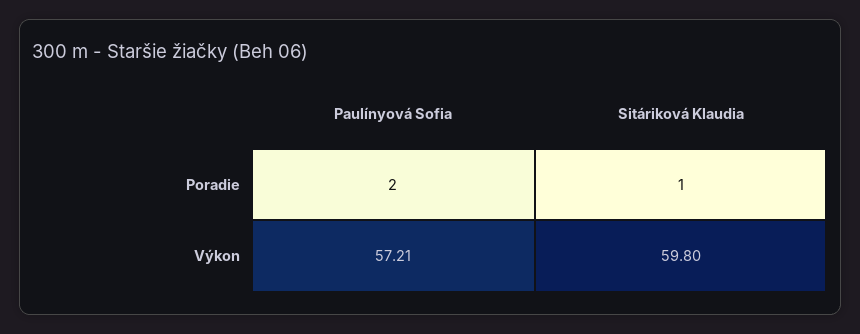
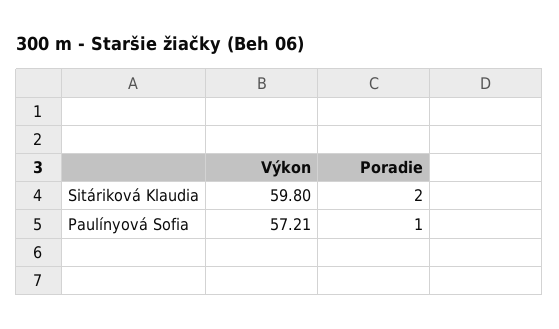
  {
    "Paulínyová Sofia": {
-     "Poradie": 2,
+     "Poradie": 1,
      "Výkon": 57.21
    },
    "Sitáriková Klaudia": {
-     "Poradie": 1,
+     "Poradie": 2,
      "Výkon": 59.8
    }
  }

